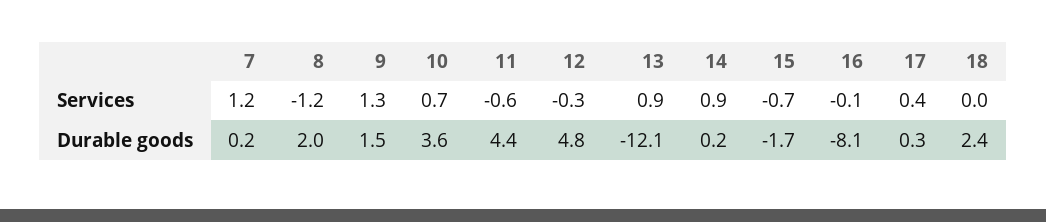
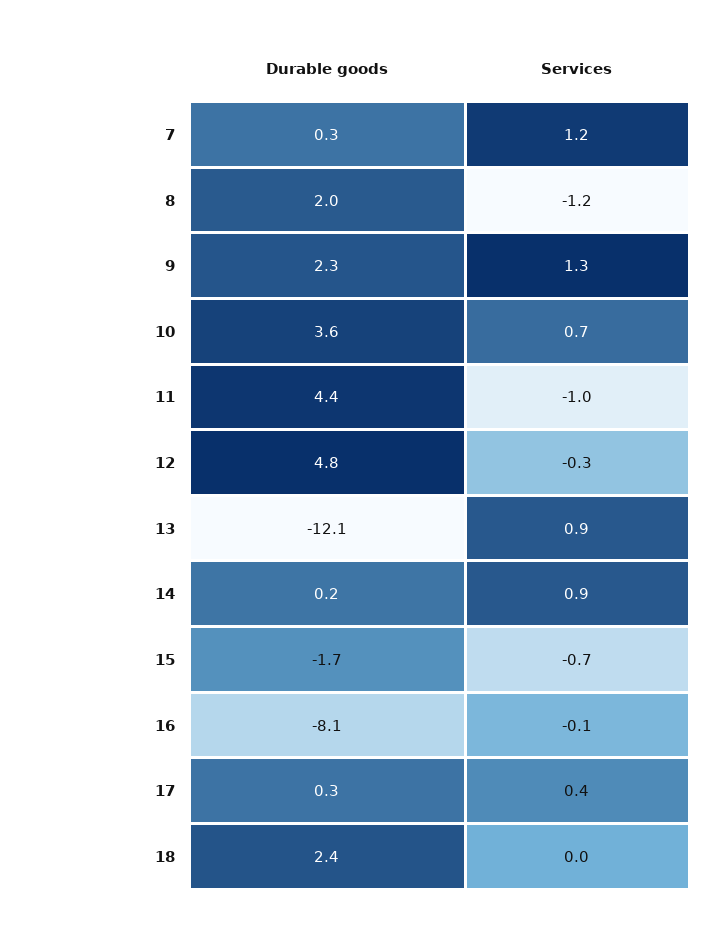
  {
    "7": {
      "Services": 1.2,
-     "Durable goods": 0.2
+     "Durable goods": 0.3
    },
    "8": {
      "Services": -1.2,
      "Durable goods": 2
    },
    "9": {
      "Services": 1.3,
-     "Durable goods": 1.5
+     "Durable goods": 2.3
    },
    "10": {
      "Services": 0.7,
      "Durable goods": 3.6
    },
    "11": {
-     "Services": -0.6,
+     "Services": -1,
      "Durable goods": 4.4
    },
    "12": {
      "Services": -0.3,
      "Durable goods": 4.8
    },
    "13": {
      "Services": 0.9,
      "Durable goods": -12.1
    },
    "14": {
      "Services": 0.9,
      "Durable goods": 0.2
    },
    "15": {
      "Services": -0.7,
      "Durable goods": -1.7
    },
    "16": {
      "Services": -0.1,
      "Durable goods": -8.1
    },
    "17": {
      "Services": 0.4,
      "Durable goods": 0.3
    },
    "18": {
      "Services": 0,
      "Durable goods": 2.4
    }
  }

